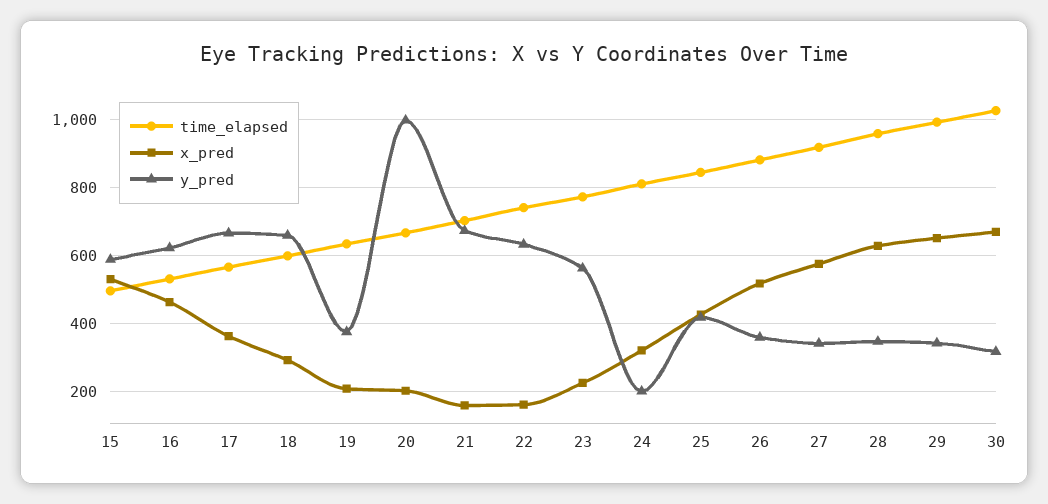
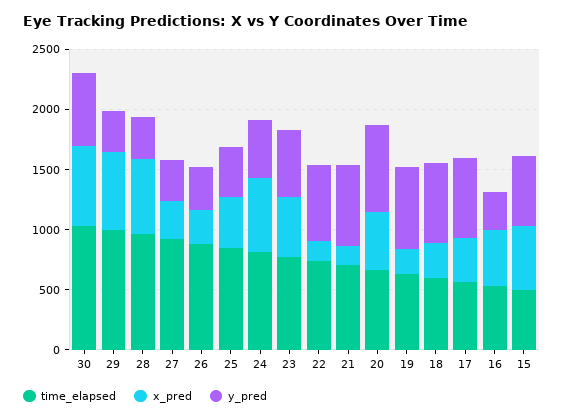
  {
    "time_elapsed": {
      "15": 500,
      "16": 540,
      "17": 560,
      "18": 600,
      "19": 640,
      "20": 660,
      "21": 700,
      "22": 740,
      "23": 780,
      "24": 820,
      "25": 840,
      "26": 880,
      "27": 920,
      "28": 960,
      "29": 1000,
      "30": 1020
    },
    "x_pred": {
      "15": 540,
      "16": 460,
      "17": 360,
      "18": 300,
      "19": 200,
-     "20": 200,
+     "20": 500,
      "21": 160,
      "22": 160,
-     "23": 220,
+     "23": 500,
-     "24": 320,
+     "24": 600,
      "25": 420,
-     "26": 520,
+     "26": 300,
-     "27": 580,
+     "27": 300,
      "28": 620,
      "29": 660,
      "30": 660
    },
    "y_pred": {
      "15": 580,
-     "16": 620,
+     "16": 300,
      "17": 660,
      "18": 660,
-     "19": 380,
+     "19": 700,
-     "20": 1000,
+     "20": 700,
      "21": 680,
      "22": 640,
      "23": 560,
-     "24": 200,
+     "24": 500,
      "25": 420,
      "26": 360,
      "27": 340,
      "28": 340,
      "29": 340,
-     "30": 320
+     "30": 600
    }
  }

